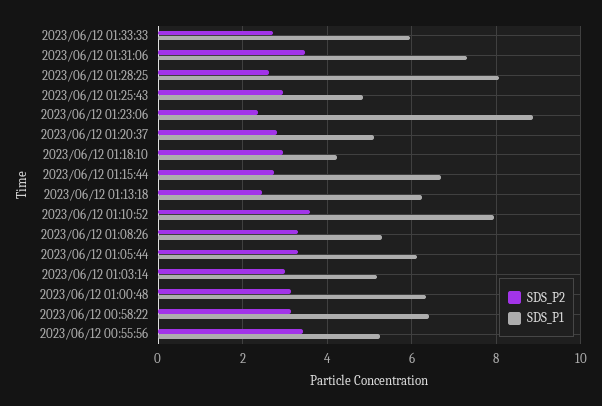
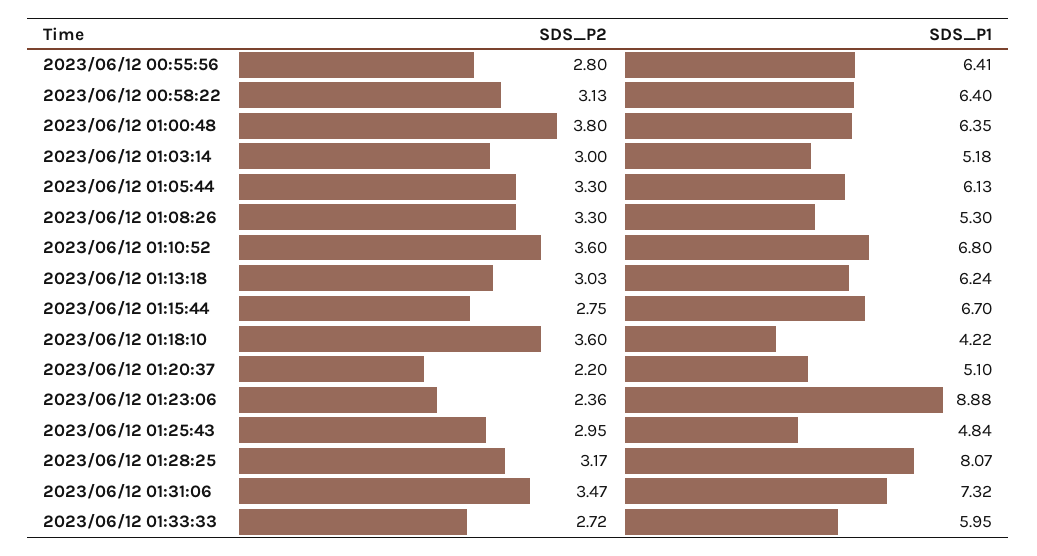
  {
    "SDS_P2": {
      "2023/06/12 01:33:33": 2.72,
      "2023/06/12 01:31:06": 3.47,
-     "2023/06/12 01:28:25": 2.6,
+     "2023/06/12 01:28:25": 3.17,
      "2023/06/12 01:25:43": 2.95,
      "2023/06/12 01:23:06": 2.36,
-     "2023/06/12 01:20:37": 2.8,
+     "2023/06/12 01:20:37": 2.2,
-     "2023/06/12 01:18:10": 3,
+     "2023/06/12 01:18:10": 3.6,
      "2023/06/12 01:15:44": 2.75,
-     "2023/06/12 01:13:18": 2.4,
+     "2023/06/12 01:13:18": 3.03,
      "2023/06/12 01:10:52": 3.6,
      "2023/06/12 01:08:26": 3.3,
      "2023/06/12 01:05:44": 3.3,
      "2023/06/12 01:03:14": 3,
-     "2023/06/12 01:00:48": 3.2,
+     "2023/06/12 01:00:48": 3.8,
      "2023/06/12 00:58:22": 3.13,
-     "2023/06/12 00:55:56": 3.4
+     "2023/06/12 00:55:56": 2.8
    },
    "SDS_P1": {
      "2023/06/12 01:33:33": 5.95,
      "2023/06/12 01:31:06": 7.32,
      "2023/06/12 01:28:25": 8.07,
      "2023/06/12 01:25:43": 4.84,
      "2023/06/12 01:23:06": 8.88,
      "2023/06/12 01:20:37": 5.1,
      "2023/06/12 01:18:10": 4.22,
      "2023/06/12 01:15:44": 6.7,
      "2023/06/12 01:13:18": 6.24,
-     "2023/06/12 01:10:52": 8,
+     "2023/06/12 01:10:52": 6.8,
      "2023/06/12 01:08:26": 5.3,
      "2023/06/12 01:05:44": 6.13,
      "2023/06/12 01:03:14": 5.18,
      "2023/06/12 01:00:48": 6.35,
      "2023/06/12 00:58:22": 6.4,
-     "2023/06/12 00:55:56": 5.2
+     "2023/06/12 00:55:56": 6.41
    }
  }

